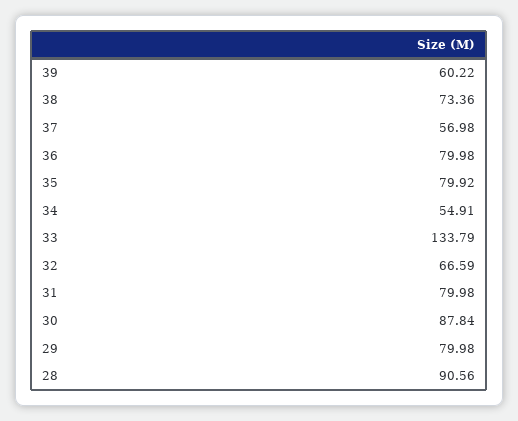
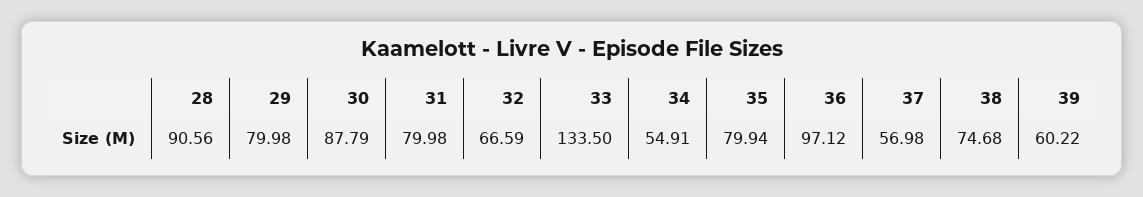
  {
    "39": 60.22,
-   "38": 73.36,
+   "38": 74.68,
    "37": 56.98,
-   "36": 79.98,
+   "36": 97.12,
-   "35": 79.92,
+   "35": 79.94,
    "34": 54.91,
-   "33": 133.79,
+   "33": 133.5,
    "32": 66.59,
    "31": 79.98,
-   "30": 87.84,
+   "30": 87.79,
    "29": 79.98,
    "28": 90.56
  }

